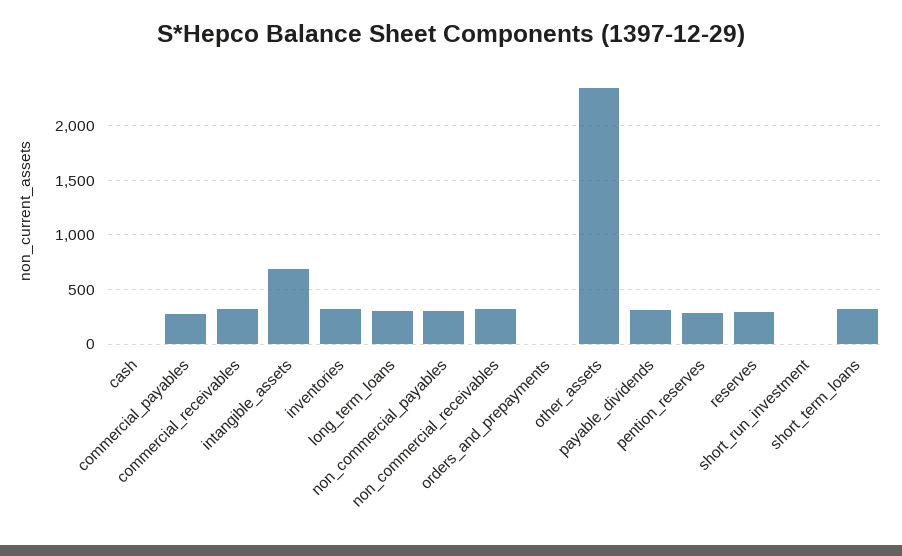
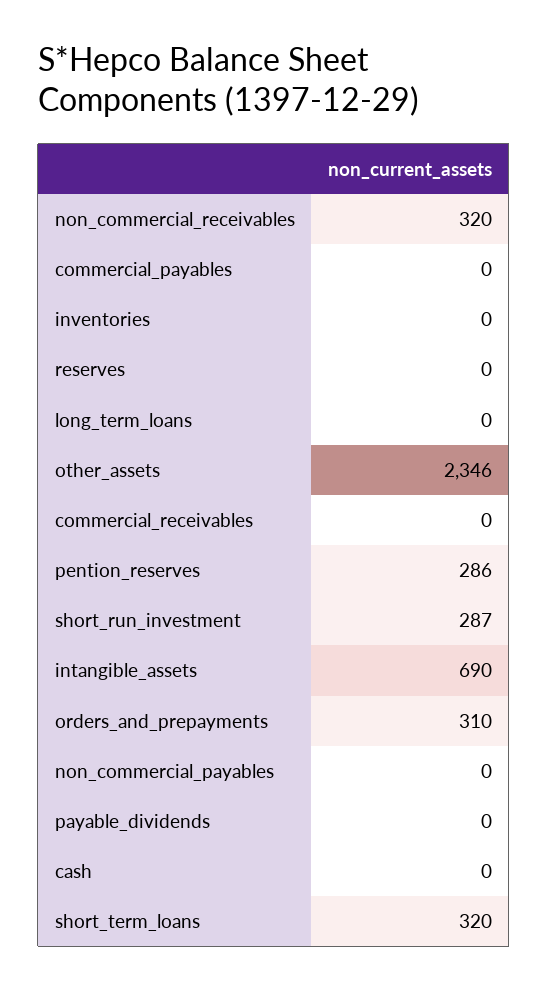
  {
    "cash": 0,
-   "commercial_payables": 300,
+   "commercial_payables": 0,
-   "commercial_receivables": 300,
+   "commercial_receivables": 0,
    "intangible_assets": 690,
-   "inventories": 300,
+   "inventories": 0,
-   "long_term_loans": 300,
+   "long_term_loans": 0,
-   "non_commercial_payables": 300,
+   "non_commercial_payables": 0,
    "non_commercial_receivables": 320,
-   "orders_and_prepayments": 0,
+   "orders_and_prepayments": 310,
    "other_assets": 2346,
-   "payable_dividends": 300,
+   "payable_dividends": 0,
    "pention_reserves": 286,
-   "reserves": 300,
+   "reserves": 0,
-   "short_run_investment": 0,
+   "short_run_investment": 287,
    "short_term_loans": 320
  }

